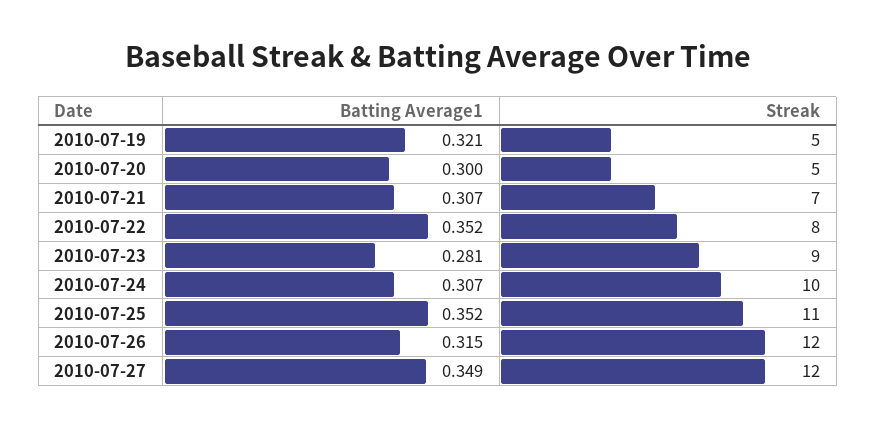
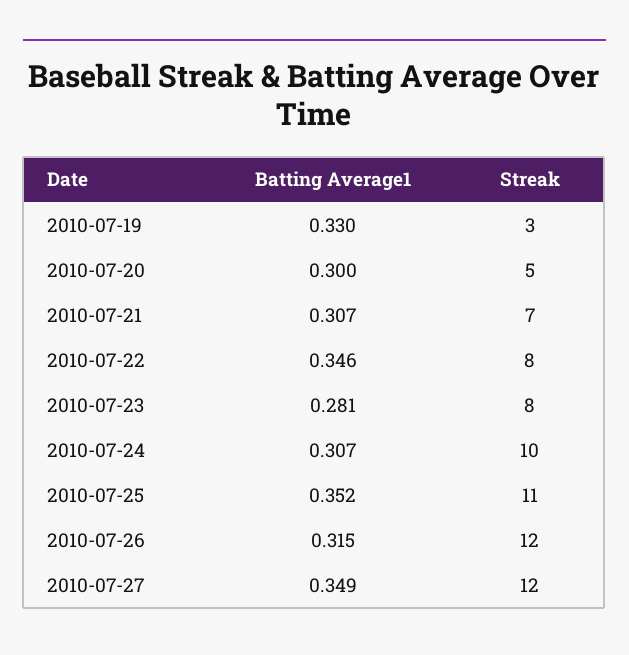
  {
    "Batting Average1": {
-     "2010-07-19": 0.321,
+     "2010-07-19": 0.33,
      "2010-07-20": 0.3,
      "2010-07-21": 0.307,
-     "2010-07-22": 0.352,
+     "2010-07-22": 0.346,
      "2010-07-23": 0.281,
      "2010-07-24": 0.307,
      "2010-07-25": 0.352,
      "2010-07-26": 0.315,
      "2010-07-27": 0.349
    },
    "Streak": {
-     "2010-07-19": 5,
+     "2010-07-19": 3,
      "2010-07-20": 5,
      "2010-07-21": 7,
      "2010-07-22": 8,
-     "2010-07-23": 9,
+     "2010-07-23": 8,
      "2010-07-24": 10,
      "2010-07-25": 11,
      "2010-07-26": 12,
      "2010-07-27": 12
    }
  }

